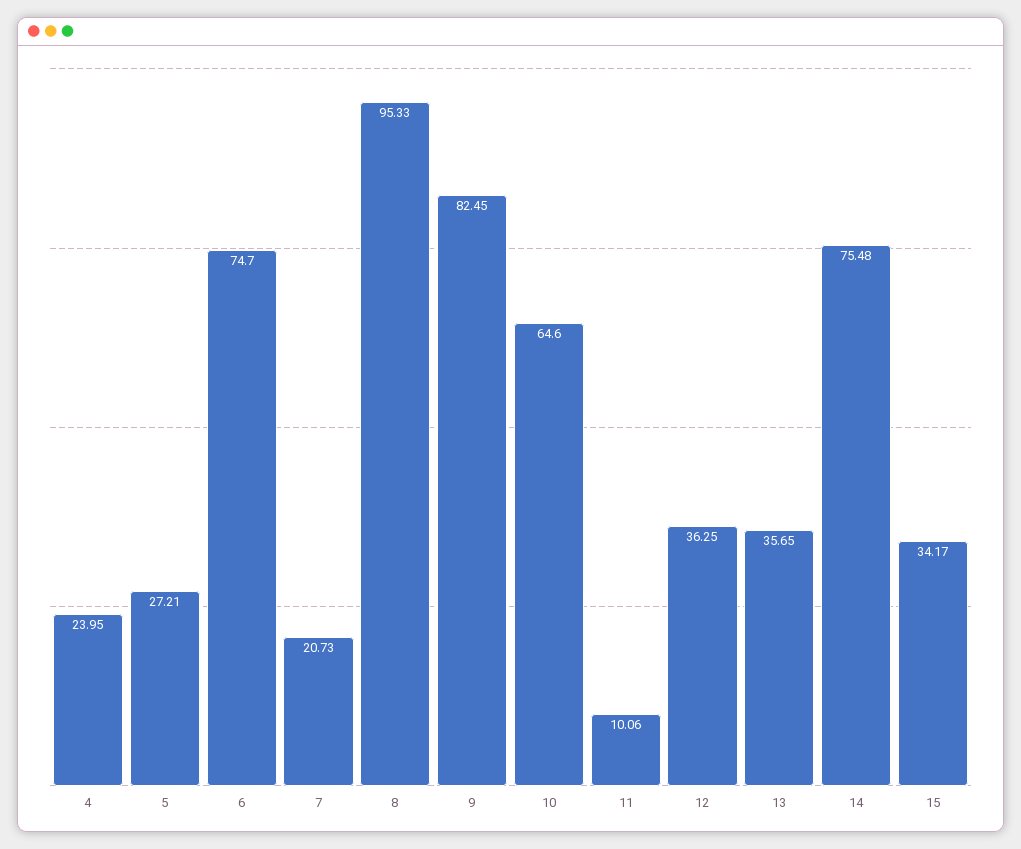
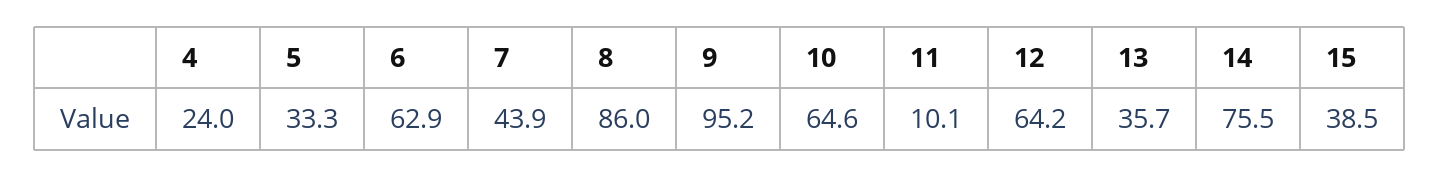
  {
    "4": 23.95,
-   "5": 27.21,
+   "5": 33.3,
-   "6": 74.7,
+   "6": 62.9,
-   "7": 20.73,
+   "7": 43.9,
-   "8": 95.33,
+   "8": 86,
-   "9": 82.45,
+   "9": 95.2,
    "10": 64.6,
    "11": 10.06,
-   "12": 36.25,
+   "12": 64.2,
    "13": 35.65,
    "14": 75.48,
-   "15": 34.17
+   "15": 38.5
  }

